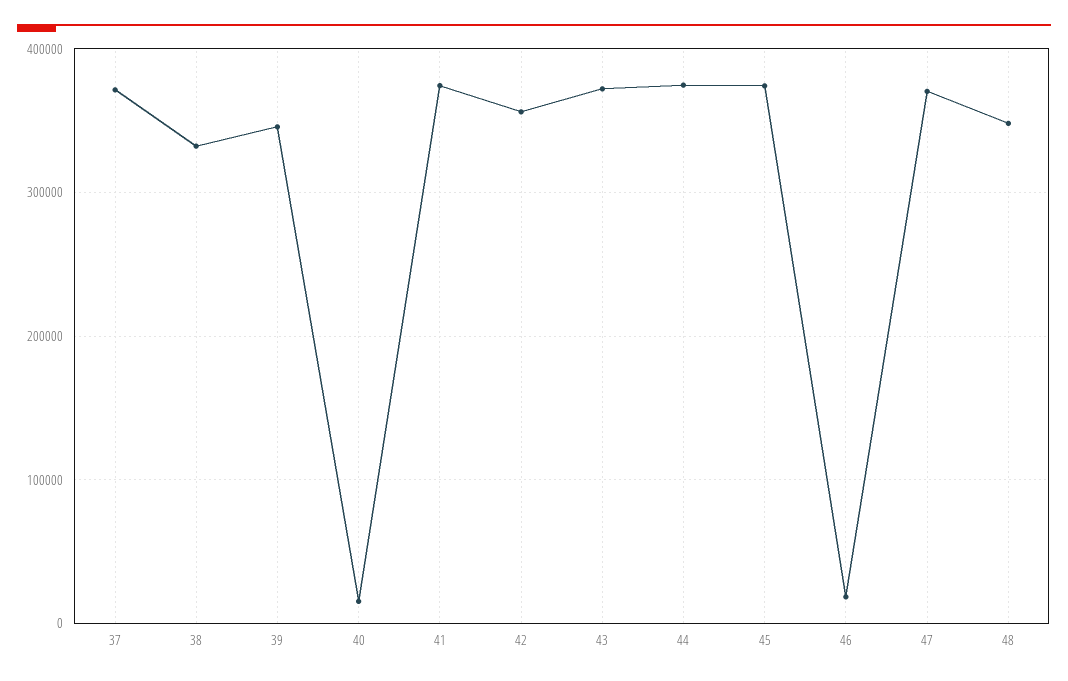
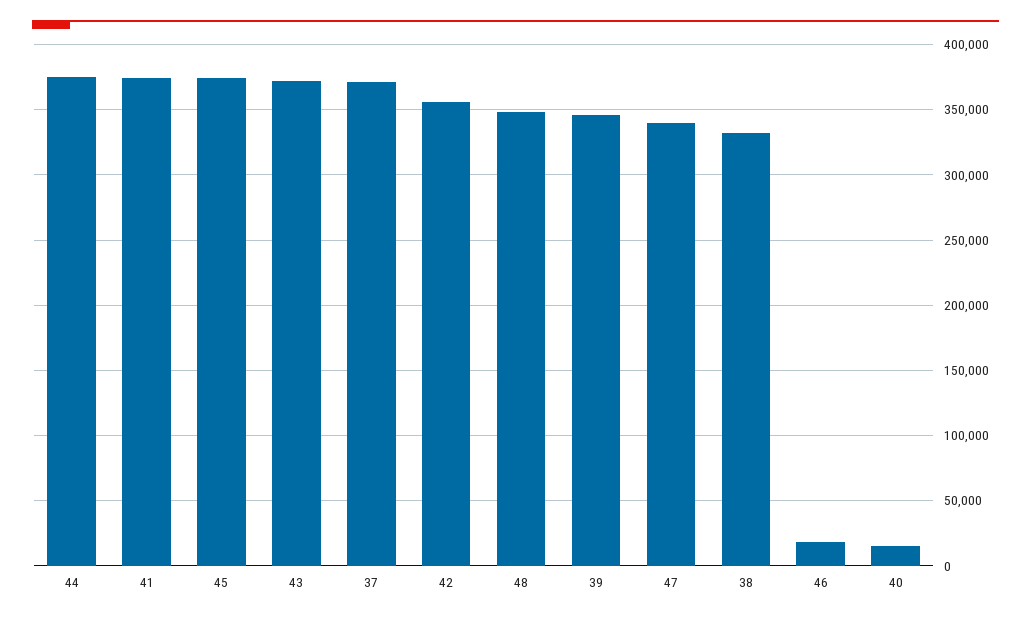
  {
    "37": 370000,
    "38": 330000,
    "39": 345000,
    "40": 15000,
    "41": 375000,
    "42": 355000,
    "43": 370000,
    "44": 375000,
    "45": 375000,
    "46": 20000,
-   "47": 370000,
+   "47": 340000,
    "48": 350000
  }

